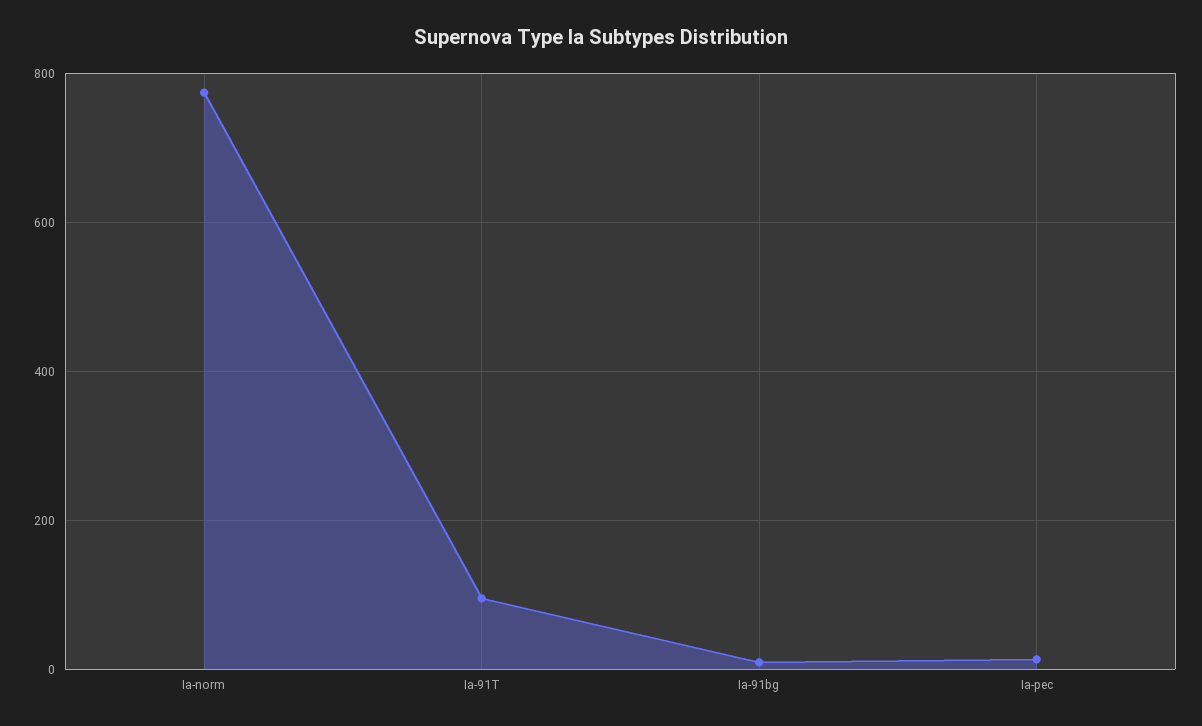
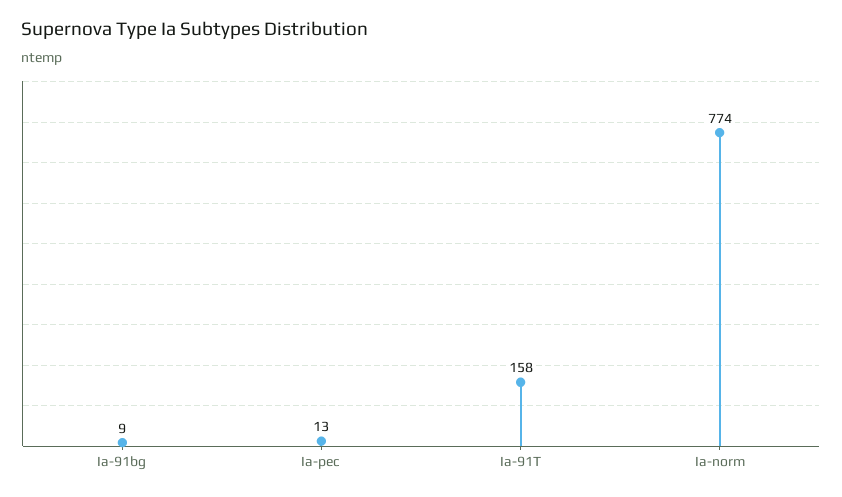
  {
    "Ia-norm": 774,
-   "Ia-91T": 100,
+   "Ia-91T": 158,
    "Ia-91bg": 9,
    "Ia-pec": 13
  }

